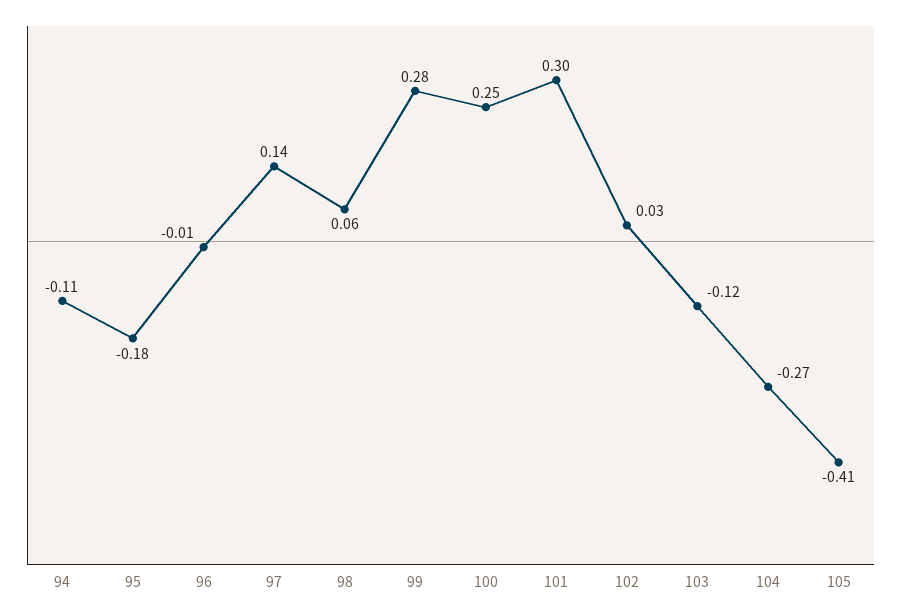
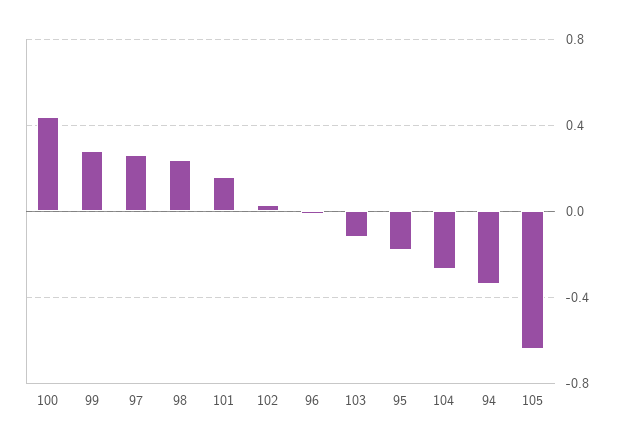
  {
-   "94": -0.11,
+   "94": -0.35,
    "95": -0.18,
    "96": -0.01,
-   "97": 0.14,
+   "97": 0.25,
-   "98": 0.06,
+   "98": 0.25,
    "99": 0.28,
-   "100": 0.25,
+   "100": 0.45,
-   "101": 0.3,
+   "101": 0.15,
    "102": 0.03,
    "103": -0.12,
    "104": -0.27,
-   "105": -0.41
+   "105": -0.65
  }

